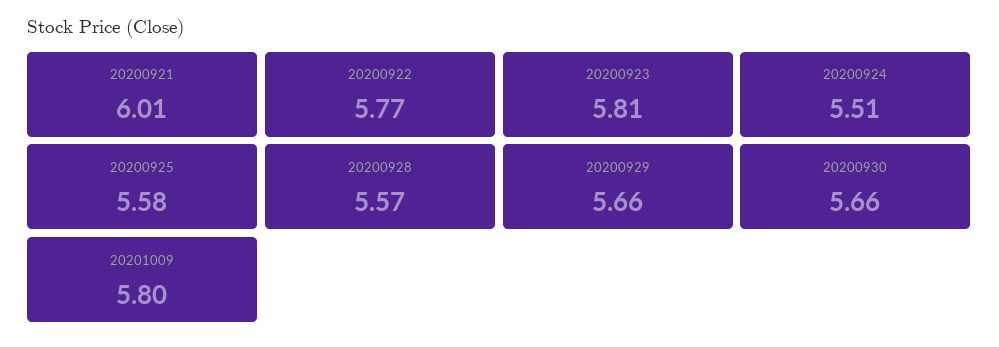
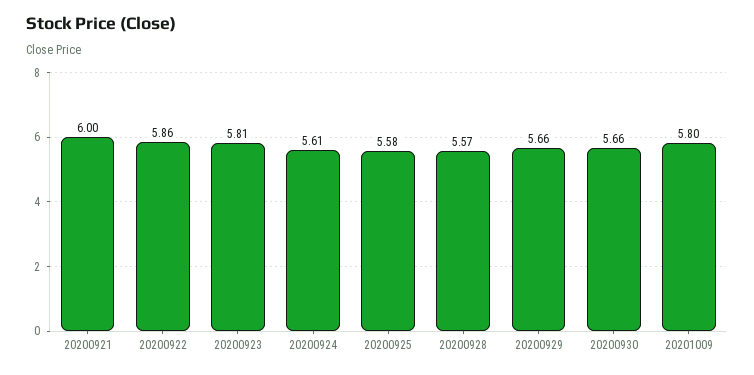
  {
-   "20200921": 6.01,
+   "20200921": 6,
-   "20200922": 5.77,
+   "20200922": 5.86,
    "20200923": 5.81,
-   "20200924": 5.51,
+   "20200924": 5.61,
    "20200925": 5.58,
    "20200928": 5.57,
    "20200929": 5.66,
    "20200930": 5.66,
    "20201009": 5.8
  }

